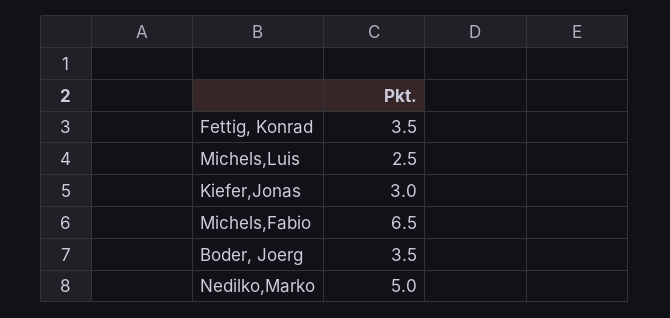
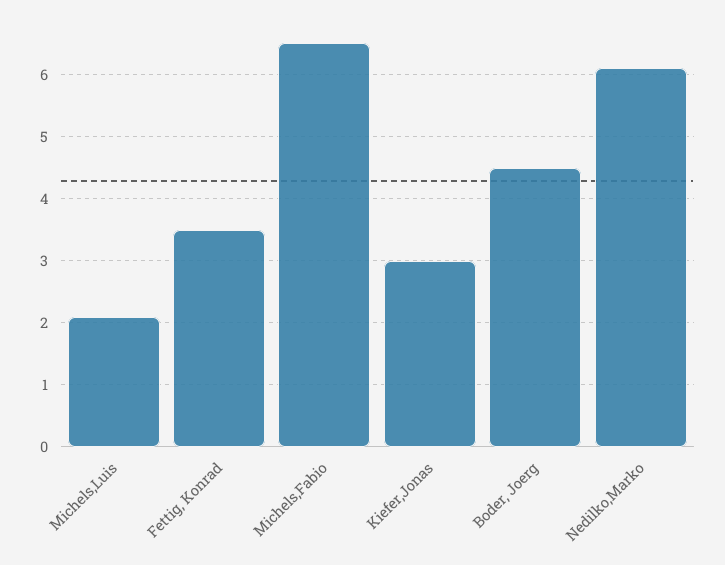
  {
    "Fettig, Konrad": 3.5,
-   "Michels,Luis": 2.5,
+   "Michels,Luis": 2.1,
    "Kiefer,Jonas": 3,
    "Michels,Fabio": 6.5,
-   "Boder, Joerg": 3.5,
+   "Boder, Joerg": 4.5,
-   "Nedilko,Marko": 5
+   "Nedilko,Marko": 6.1
  }

